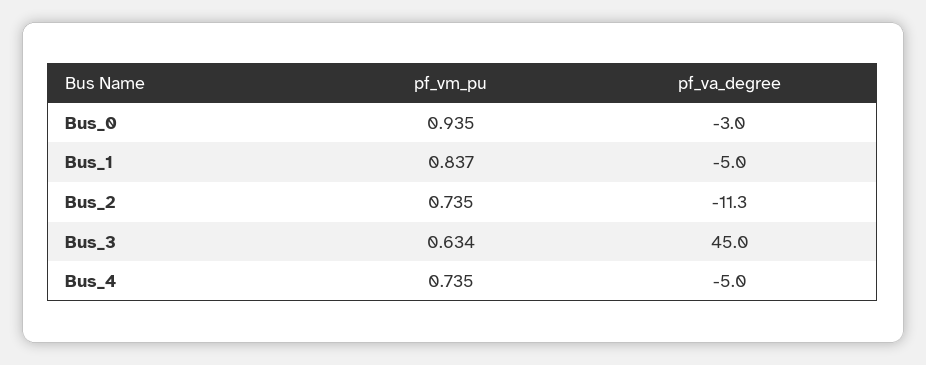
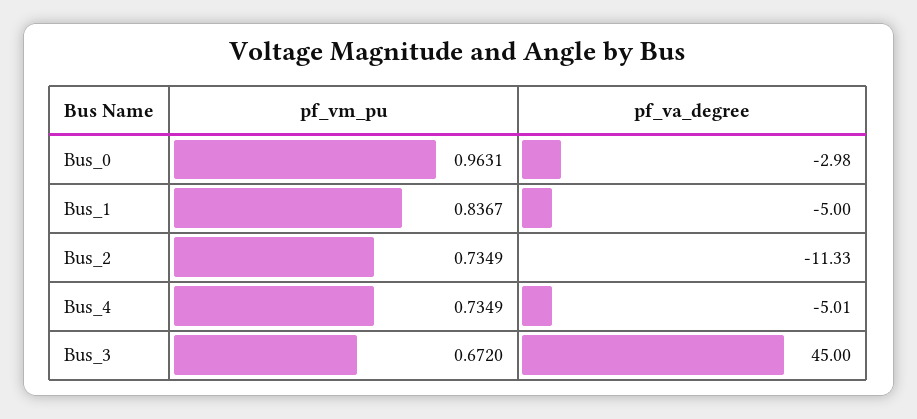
  {
    "pf_vm_pu": {
-     "Bus_0": 0.935,
+     "Bus_0": 0.9631,
      "Bus_1": 0.8367,
      "Bus_2": 0.7349,
-     "Bus_3": 0.634,
+     "Bus_3": 0.672,
      "Bus_4": 0.7349
    },
    "pf_va_degree": {
      "Bus_0": -2.98,
      "Bus_1": -5,
      "Bus_2": -11.33,
      "Bus_3": 45,
      "Bus_4": -5.01
    }
  }

